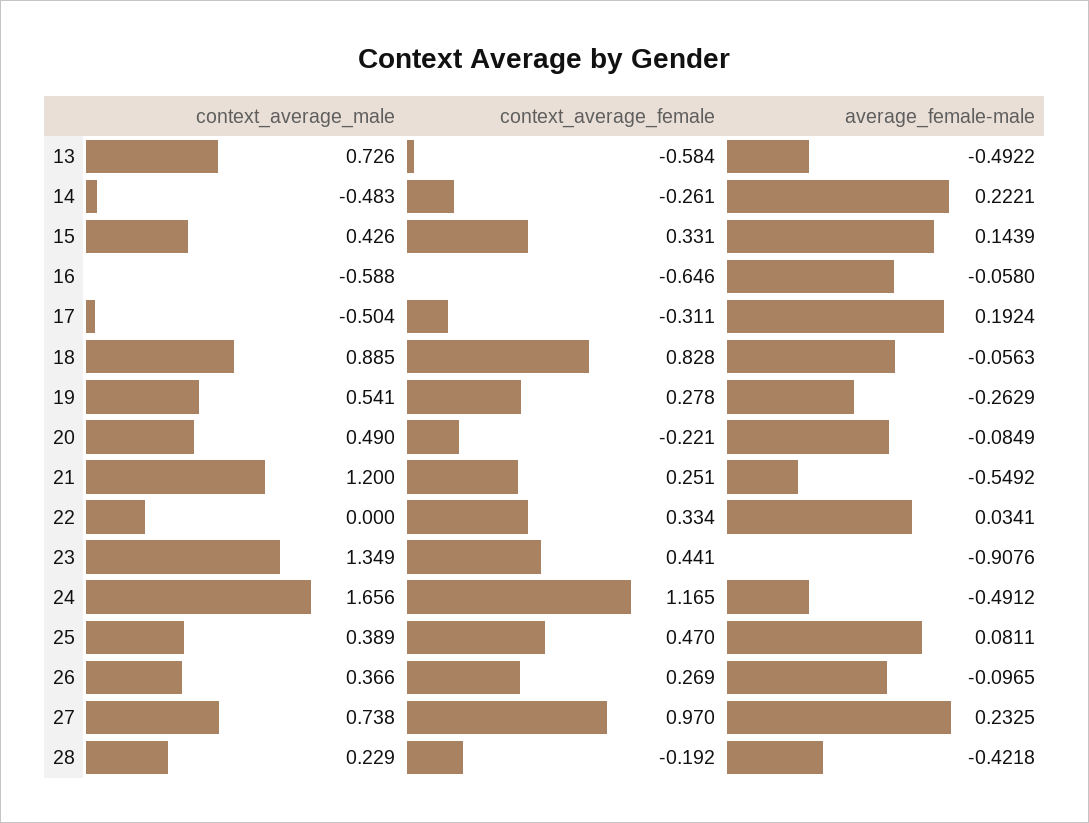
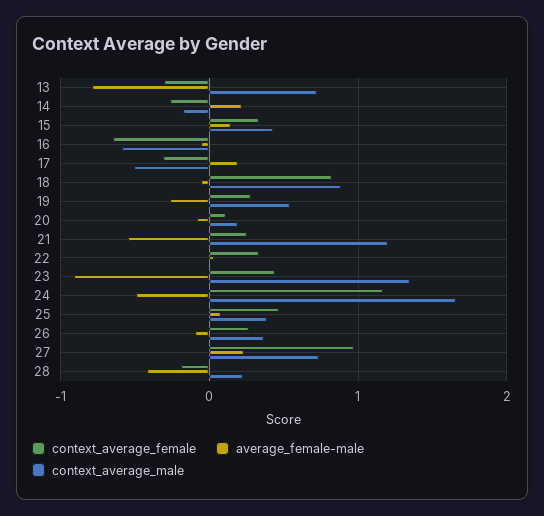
  {
    "context_average_male": {
      "13": 0.726,
-     "14": -0.483,
+     "14": -0.2,
      "15": 0.426,
      "16": -0.588,
      "17": -0.504,
      "18": 0.885,
      "19": 0.541,
-     "20": 0.49,
+     "20": 0.2,
      "21": 1.2,
      "22": 0,
      "23": 1.349,
      "24": 1.656,
      "25": 0.389,
      "26": 0.366,
      "27": 0.738,
      "28": 0.229
    },
    "context_average_female": {
-     "13": -0.584,
+     "13": -0.3,
      "14": -0.261,
      "15": 0.331,
      "16": -0.646,
      "17": -0.311,
      "18": 0.828,
      "19": 0.278,
-     "20": -0.221,
+     "20": 0.1,
      "21": 0.251,
      "22": 0.334,
      "23": 0.441,
      "24": 1.165,
      "25": 0.47,
      "26": 0.269,
      "27": 0.97,
      "28": -0.192
    },
    "average_female-male": {
-     "13": -0.4922,
+     "13": -0.8,
      "14": 0.2221,
      "15": 0.1439,
      "16": -0.058,
      "17": 0.1924,
      "18": -0.0563,
      "19": -0.2629,
      "20": -0.0849,
      "21": -0.5492,
      "22": 0.0341,
      "23": -0.9076,
      "24": -0.4912,
      "25": 0.0811,
      "26": -0.0965,
      "27": 0.2325,
      "28": -0.4218
    }
  }

